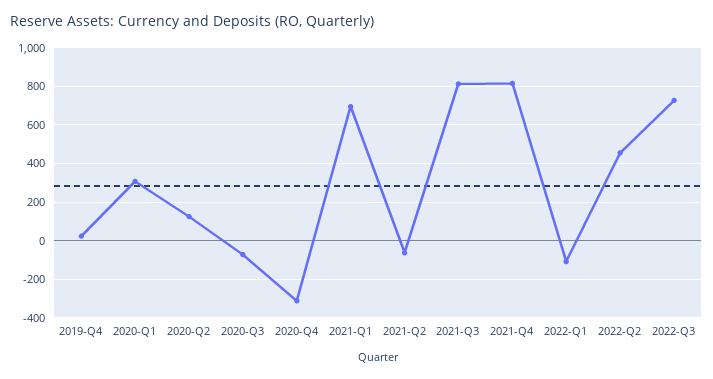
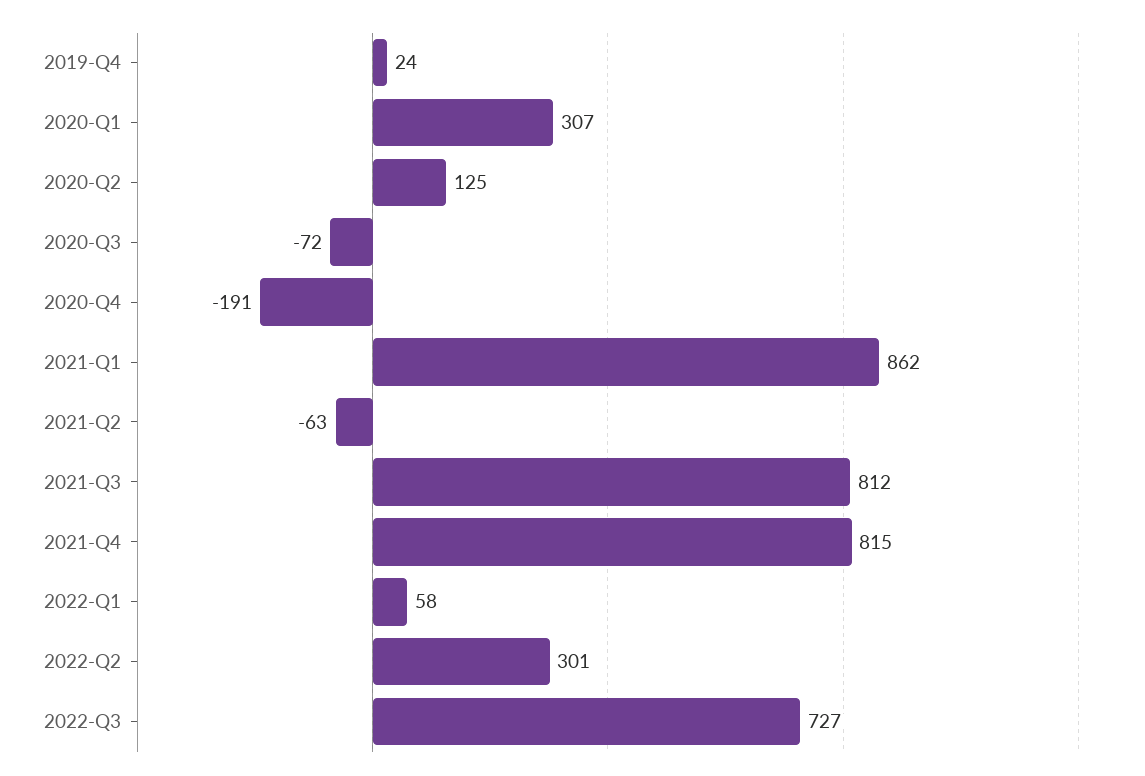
  {
    "2019-Q4": 24,
    "2020-Q1": 307,
    "2020-Q2": 125,
    "2020-Q3": -72,
-   "2020-Q4": -300,
+   "2020-Q4": -191,
-   "2021-Q1": 700,
+   "2021-Q1": 862,
    "2021-Q2": -63,
    "2021-Q3": 812,
    "2021-Q4": 815,
-   "2022-Q1": -100,
+   "2022-Q1": 58,
-   "2022-Q2": 450,
+   "2022-Q2": 301,
    "2022-Q3": 727
  }

